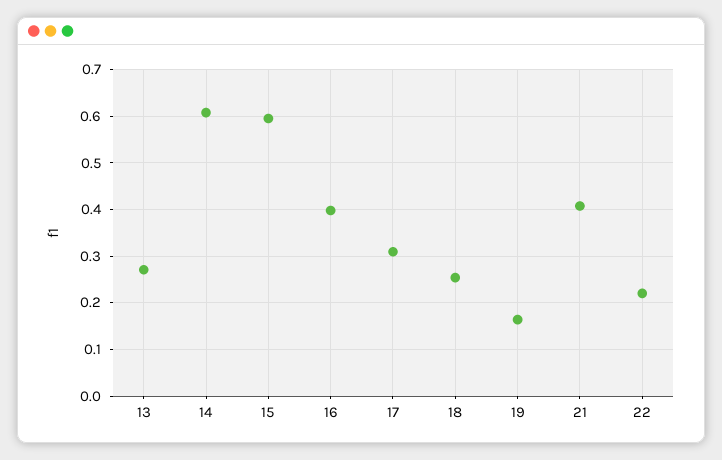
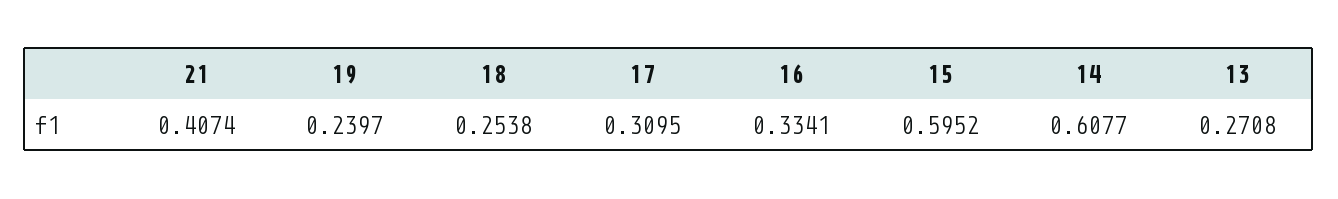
  {
    "13": 0.2708,
    "14": 0.6077,
    "15": 0.5952,
-   "16": 0.4,
+   "16": 0.3341,
    "17": 0.3095,
    "18": 0.2538,
-   "19": 0.16,
+   "19": 0.2397,
-   "21": 0.4074,
+   "21": 0.4074
-   "22": 0.22
  }

